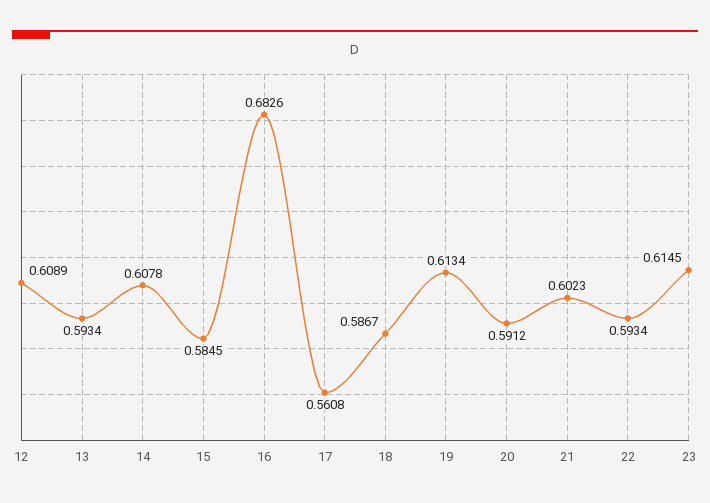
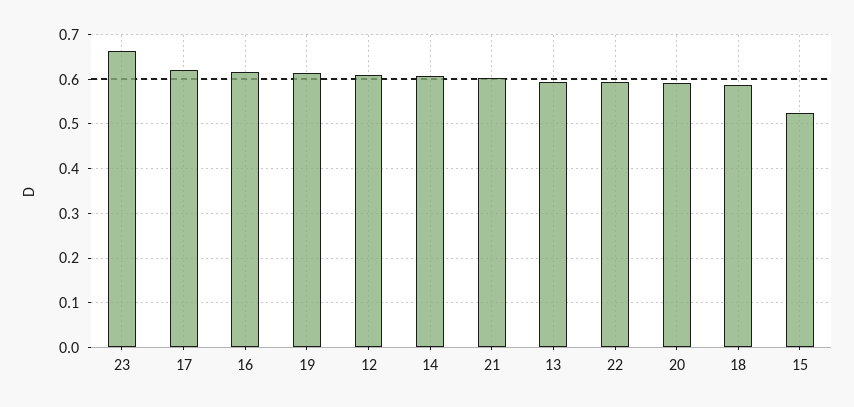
  {
    "12": 0.6089,
    "13": 0.5934,
    "14": 0.6078,
-   "15": 0.5845,
+   "15": 0.52,
-   "16": 0.6826,
+   "16": 0.62,
-   "17": 0.5608,
+   "17": 0.62,
    "18": 0.5867,
    "19": 0.6134,
    "20": 0.5912,
    "21": 0.6023,
    "22": 0.5934,
-   "23": 0.6145
+   "23": 0.66
  }

